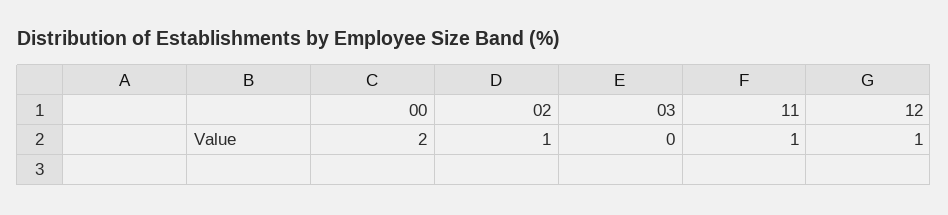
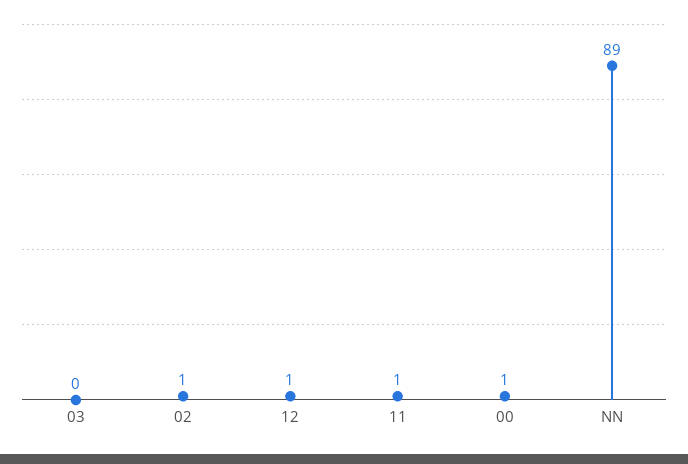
  {
-   "00": 2,
+   "00": 1,
    "02": 1,
    "03": 0,
    "11": 1,
-   "12": 1
+   "12": 1,
+   "NN": 89
  }

